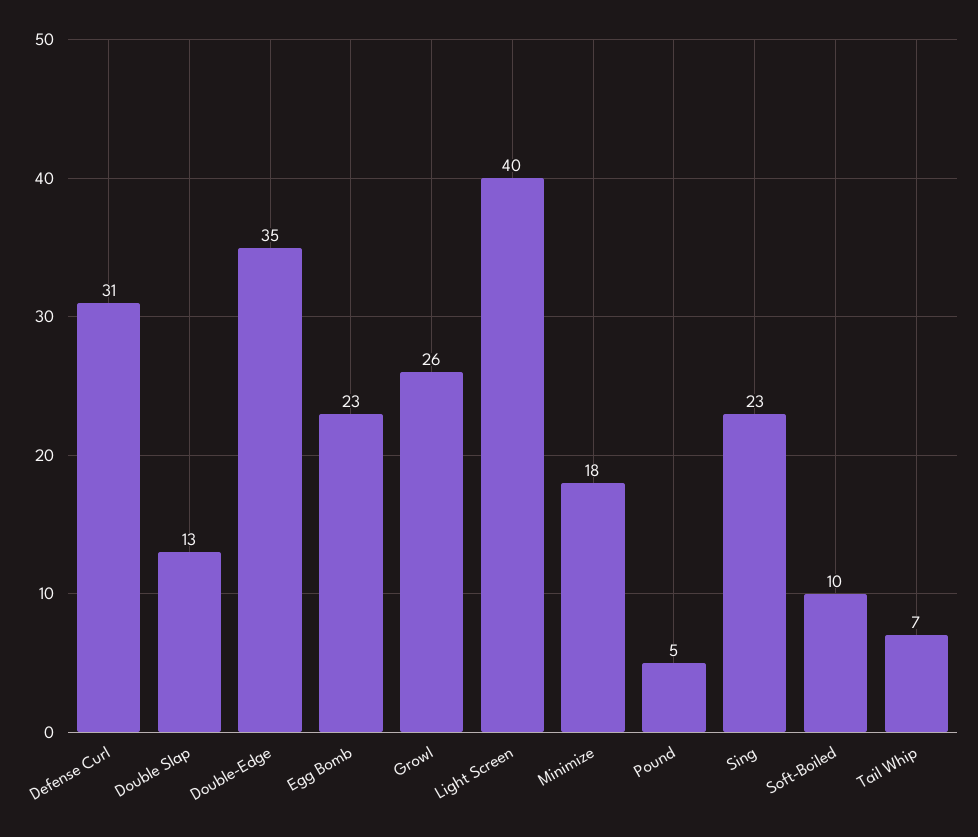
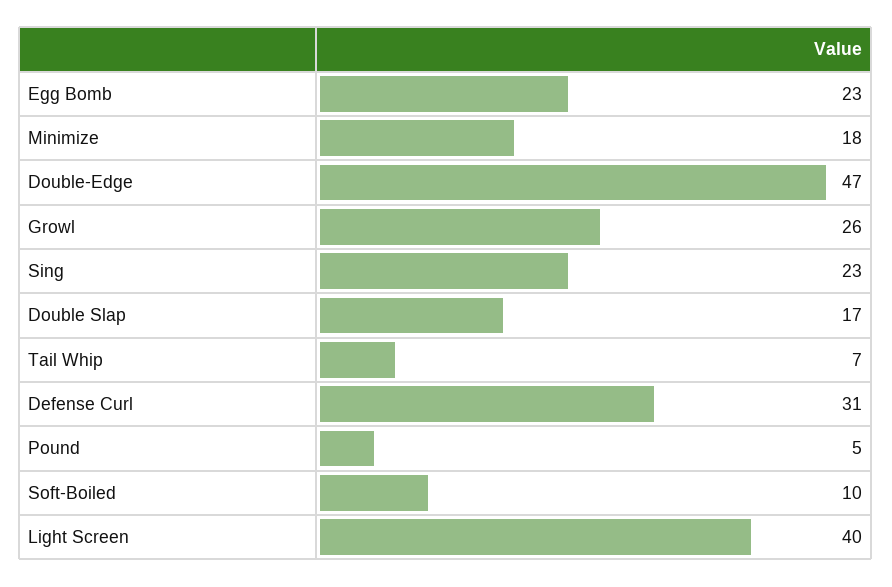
  {
    "Defense Curl": 31,
-   "Double Slap": 13,
+   "Double Slap": 17,
-   "Double-Edge": 35,
+   "Double-Edge": 47,
    "Egg Bomb": 23,
    "Growl": 26,
    "Light Screen": 40,
    "Minimize": 18,
    "Pound": 5,
    "Sing": 23,
    "Soft-Boiled": 10,
    "Tail Whip": 7
  }

